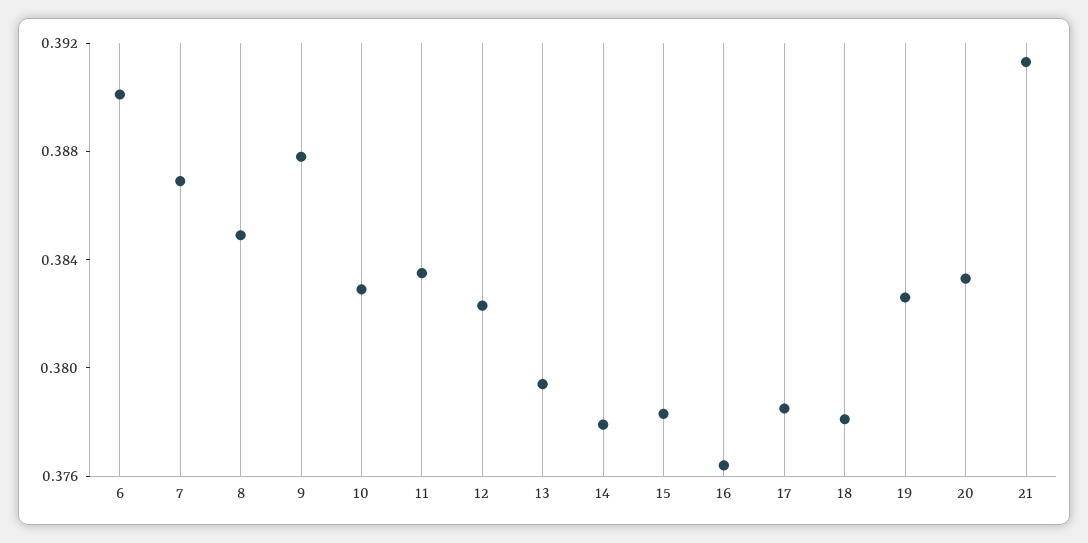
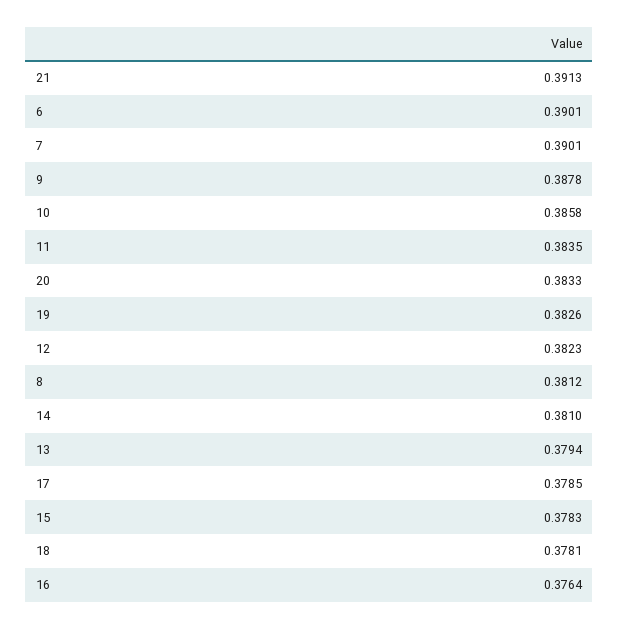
  {
    "6": 0.3901,
-   "7": 0.387,
+   "7": 0.3901,
-   "8": 0.385,
+   "8": 0.3812,
    "9": 0.3878,
-   "10": 0.383,
+   "10": 0.3858,
    "11": 0.3835,
    "12": 0.3823,
    "13": 0.3794,
-   "14": 0.378,
+   "14": 0.381,
    "15": 0.3783,
    "16": 0.3764,
    "17": 0.3785,
    "18": 0.3781,
    "19": 0.3826,
    "20": 0.3833,
    "21": 0.3913
  }

